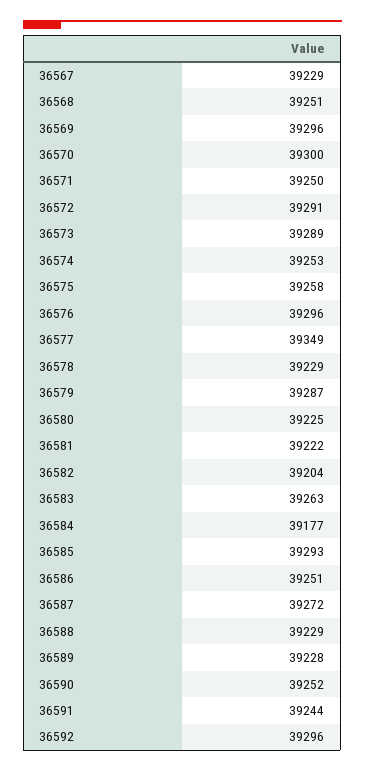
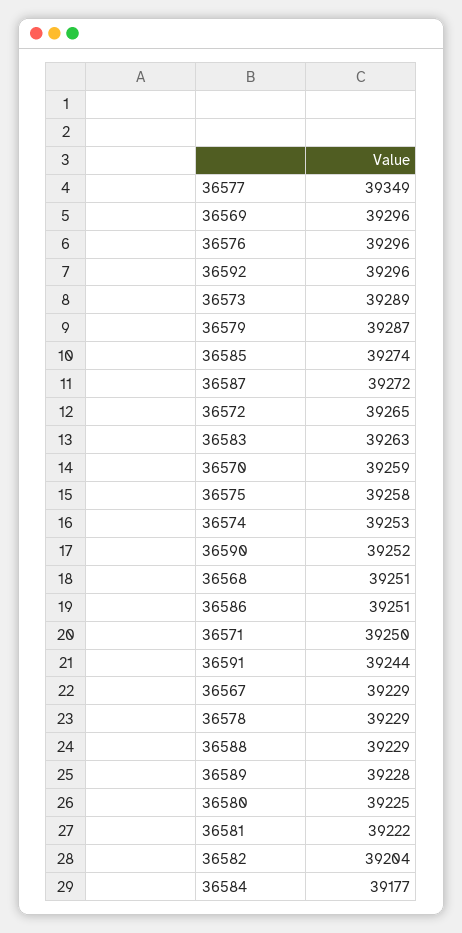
  {
    "36567": 39229,
    "36568": 39251,
    "36569": 39296,
-   "36570": 39300,
+   "36570": 39259,
    "36571": 39250,
-   "36572": 39291,
+   "36572": 39265,
    "36573": 39289,
    "36574": 39253,
    "36575": 39258,
    "36576": 39296,
    "36577": 39349,
    "36578": 39229,
    "36579": 39287,
    "36580": 39225,
    "36581": 39222,
    "36582": 39204,
    "36583": 39263,
    "36584": 39177,
-   "36585": 39293,
+   "36585": 39274,
    "36586": 39251,
    "36587": 39272,
    "36588": 39229,
    "36589": 39228,
    "36590": 39252,
    "36591": 39244,
    "36592": 39296
  }

